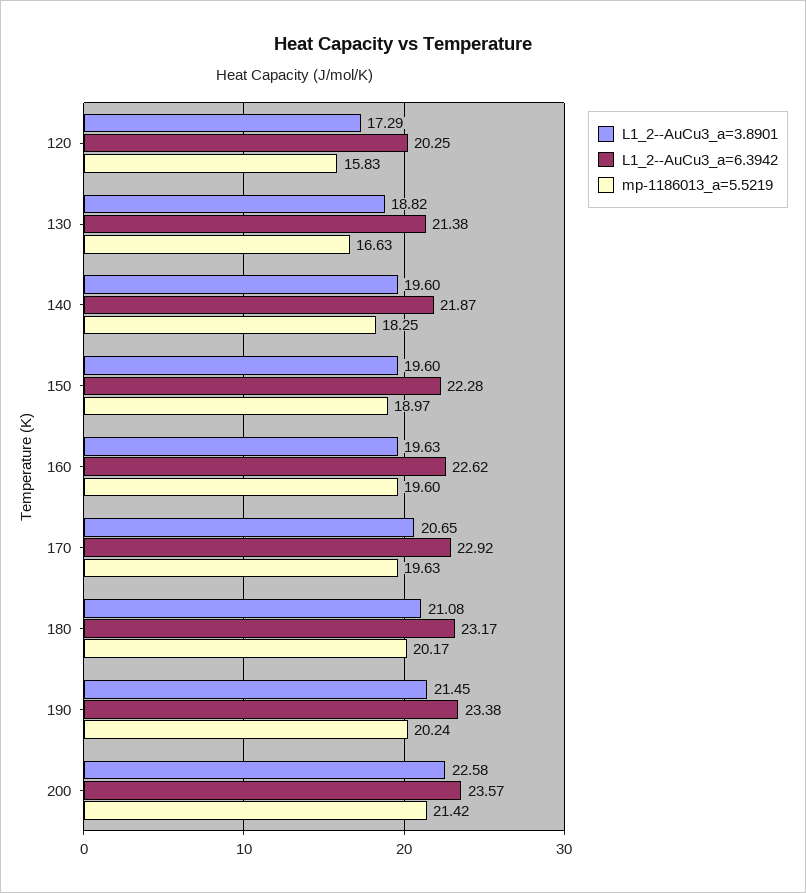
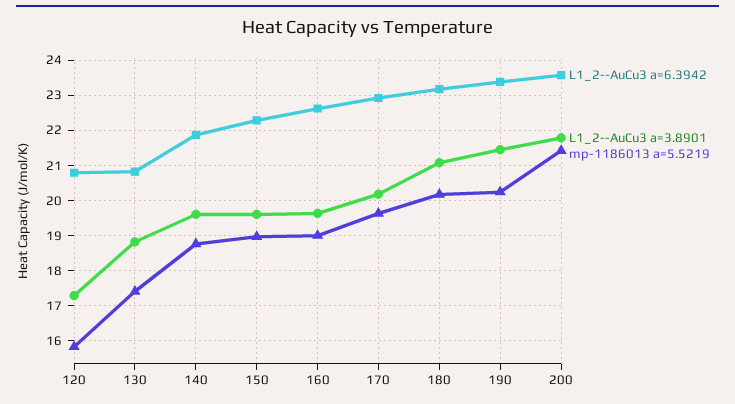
  {
    "L1_2--AuCu3_a=3.8901": {
      "120": 17.29,
      "130": 18.82,
      "140": 19.6,
      "150": 19.6,
      "160": 19.63,
-     "170": 20.65,
+     "170": 20.2,
      "180": 21.08,
      "190": 21.45,
-     "200": 22.58
+     "200": 21.8
    },
    "L1_2--AuCu3_a=6.3942": {
-     "120": 20.25,
+     "120": 20.8,
-     "130": 21.38,
+     "130": 20.8,
      "140": 21.87,
      "150": 22.28,
      "160": 22.62,
      "170": 22.92,
      "180": 23.17,
      "190": 23.38,
      "200": 23.57
    },
    "mp-1186013_a=5.5219": {
      "120": 15.83,
-     "130": 16.63,
+     "130": 17.4,
-     "140": 18.25,
+     "140": 18.8,
      "150": 18.97,
-     "160": 19.6,
+     "160": 19,
      "170": 19.63,
      "180": 20.17,
      "190": 20.24,
      "200": 21.42
    }
  }

